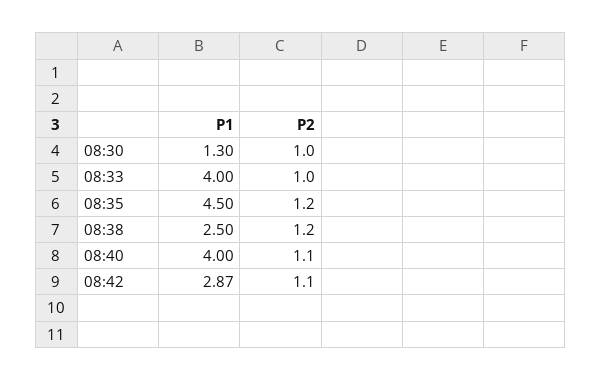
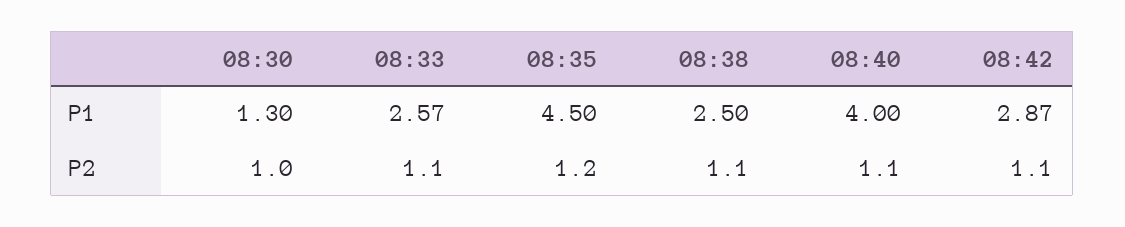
  {
    "P1": {
      "08:30": 1.3,
-     "08:33": 4,
+     "08:33": 2.57,
      "08:35": 4.5,
      "08:38": 2.5,
      "08:40": 4,
      "08:42": 2.87
    },
    "P2": {
      "08:30": 1,
-     "08:33": 1,
+     "08:33": 1.1,
      "08:35": 1.2,
-     "08:38": 1.2,
+     "08:38": 1.1,
      "08:40": 1.1,
      "08:42": 1.1
    }
  }

